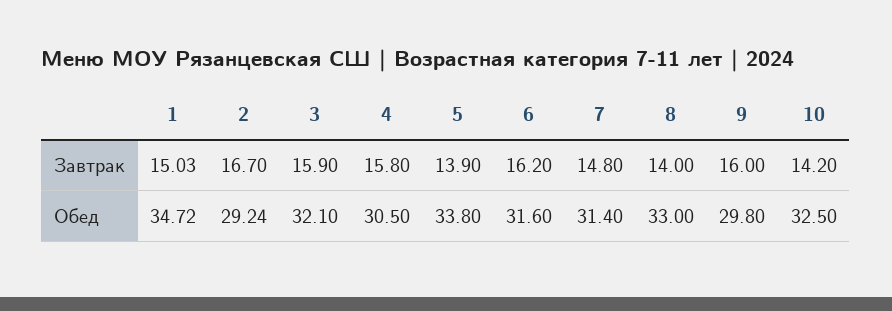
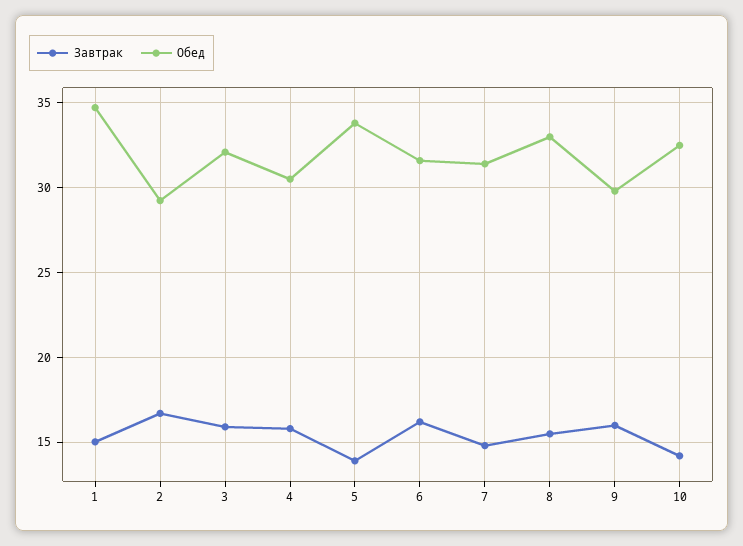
  {
    "Завтрак": {
      "1": 15.03,
      "2": 16.7,
      "3": 15.9,
      "4": 15.8,
      "5": 13.9,
      "6": 16.2,
      "7": 14.8,
-     "8": 14,
+     "8": 15.5,
      "9": 16,
      "10": 14.2
    },
    "Обед": {
      "1": 34.72,
      "2": 29.24,
      "3": 32.1,
      "4": 30.5,
      "5": 33.8,
      "6": 31.6,
      "7": 31.4,
      "8": 33,
      "9": 29.8,
      "10": 32.5
    }
  }

